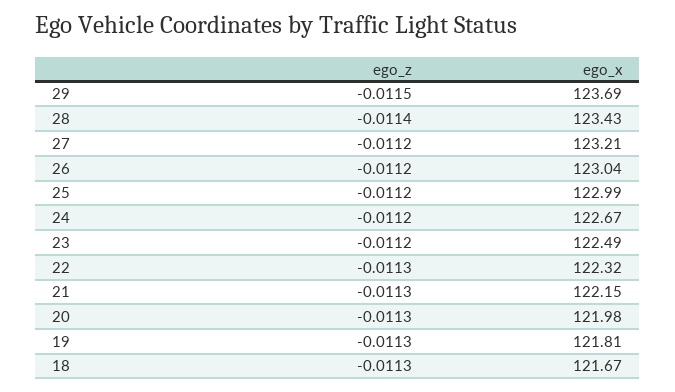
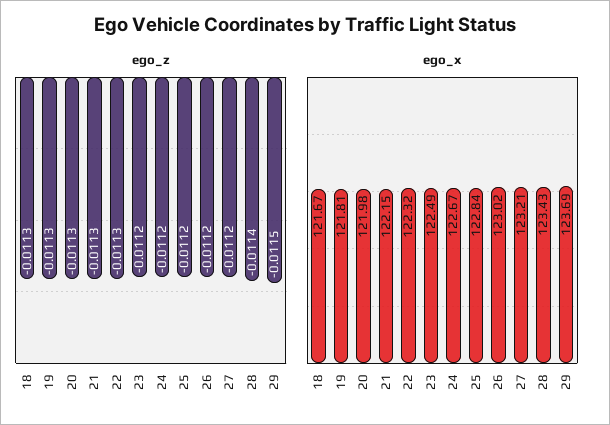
  {
    "ego_z": {
      "29": -0.0115,
      "28": -0.0114,
      "27": -0.0112,
      "26": -0.0112,
      "25": -0.0112,
      "24": -0.0112,
      "23": -0.0112,
      "22": -0.0113,
      "21": -0.0113,
      "20": -0.0113,
      "19": -0.0113,
      "18": -0.0113
    },
    "ego_x": {
      "29": 123.69,
      "28": 123.43,
      "27": 123.21,
-     "26": 123.04,
+     "26": 123.02,
-     "25": 122.99,
+     "25": 122.84,
      "24": 122.67,
      "23": 122.49,
      "22": 122.32,
      "21": 122.15,
      "20": 121.98,
      "19": 121.81,
      "18": 121.67
    }
  }

